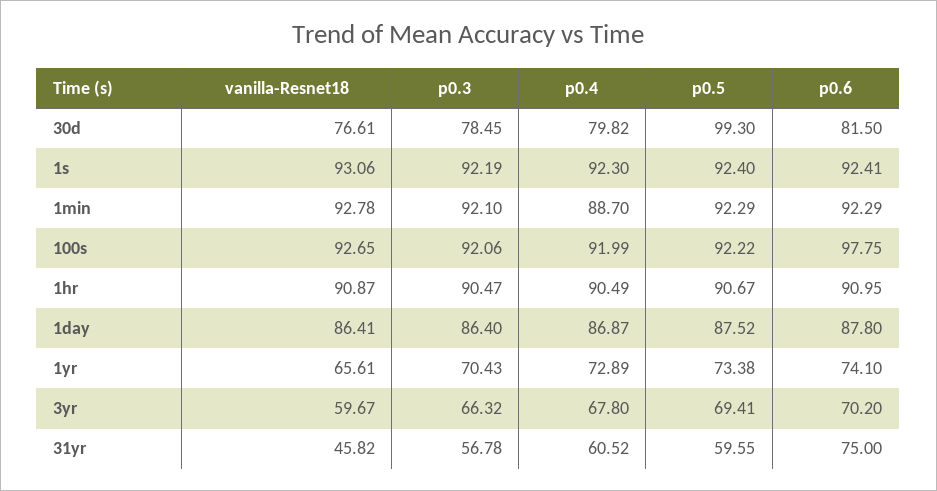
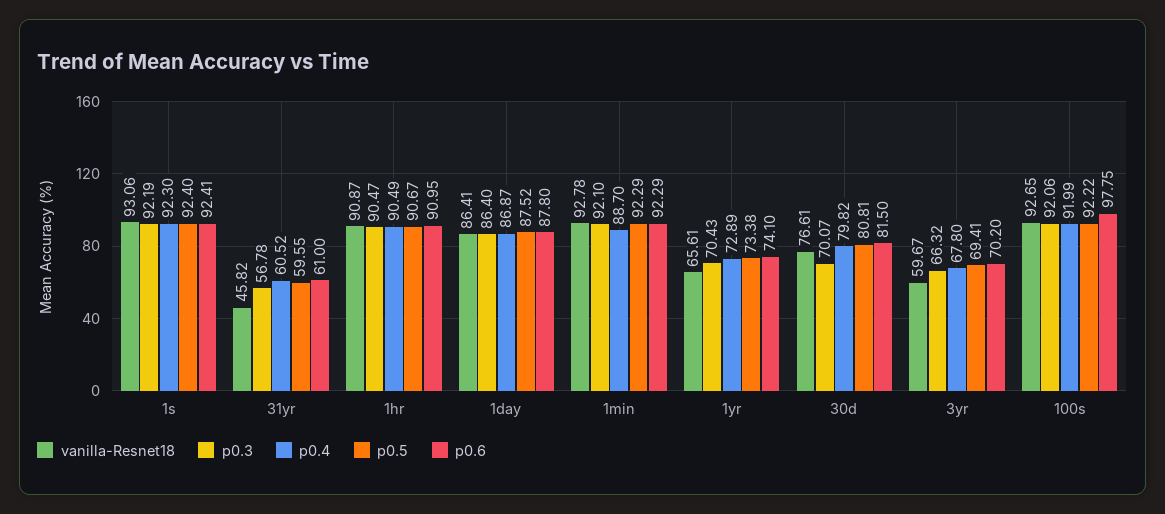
  {
    "vanilla-Resnet18": {
      "30d": 76.61,
      "1s": 93.06,
      "1min": 92.78,
      "100s": 92.65,
      "1hr": 90.87,
      "1day": 86.41,
      "1yr": 65.61,
      "3yr": 59.67,
      "31yr": 45.82
    },
    "p0.3": {
-     "30d": 78.45,
+     "30d": 70.07,
      "1s": 92.19,
      "1min": 92.1,
      "100s": 92.06,
      "1hr": 90.47,
      "1day": 86.4,
      "1yr": 70.43,
      "3yr": 66.32,
      "31yr": 56.78
    },
    "p0.4": {
      "30d": 79.82,
      "1s": 92.3,
      "1min": 88.7,
      "100s": 91.99,
      "1hr": 90.49,
      "1day": 86.87,
      "1yr": 72.89,
      "3yr": 67.8,
      "31yr": 60.52
    },
    "p0.5": {
-     "30d": 99.3,
+     "30d": 80.81,
      "1s": 92.4,
      "1min": 92.29,
      "100s": 92.22,
      "1hr": 90.67,
      "1day": 87.52,
      "1yr": 73.38,
      "3yr": 69.41,
      "31yr": 59.55
    },
    "p0.6": {
      "30d": 81.5,
      "1s": 92.41,
      "1min": 92.29,
      "100s": 97.75,
      "1hr": 90.95,
      "1day": 87.8,
      "1yr": 74.1,
      "3yr": 70.2,
-     "31yr": 75
+     "31yr": 61
    }
  }

